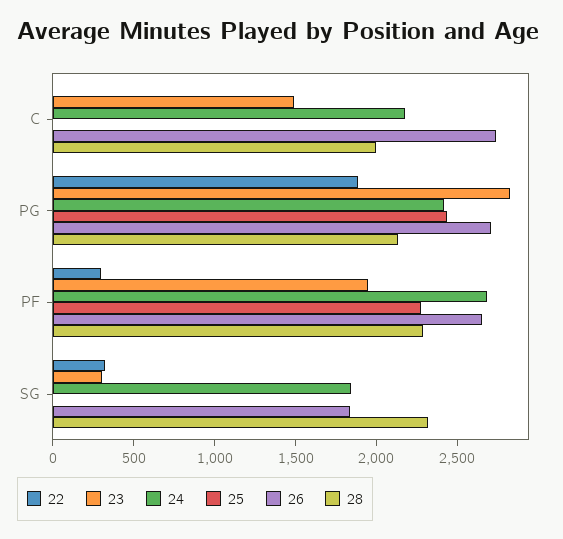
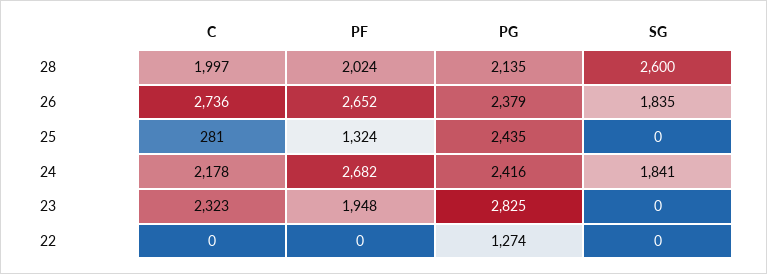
  {
    "22": {
      "C": 0,
-     "PG": 1900,
+     "PG": 1274,
-     "PF": 300,
+     "PF": 0,
-     "SG": 300
+     "SG": 0
    },
    "23": {
-     "C": 1500,
+     "C": 2323,
      "PG": 2825,
      "PF": 1948,
-     "SG": 300
+     "SG": 0
    },
    "24": {
      "C": 2178,
      "PG": 2416,
      "PF": 2682,
      "SG": 1841
    },
    "25": {
-     "C": 0,
+     "C": 281,
      "PG": 2435,
-     "PF": 2300,
+     "PF": 1324,
      "SG": 0
    },
    "26": {
      "C": 2736,
-     "PG": 2700,
+     "PG": 2379,
      "PF": 2652,
      "SG": 1835
    },
    "28": {
      "C": 1997,
      "PG": 2135,
-     "PF": 2300,
+     "PF": 2024,
-     "SG": 2300
+     "SG": 2600
    }
  }

